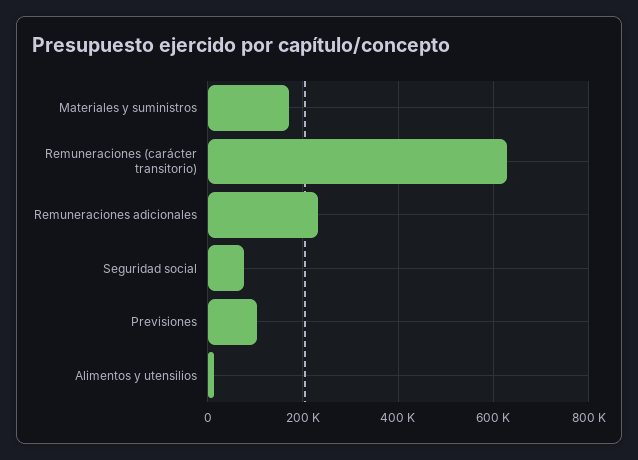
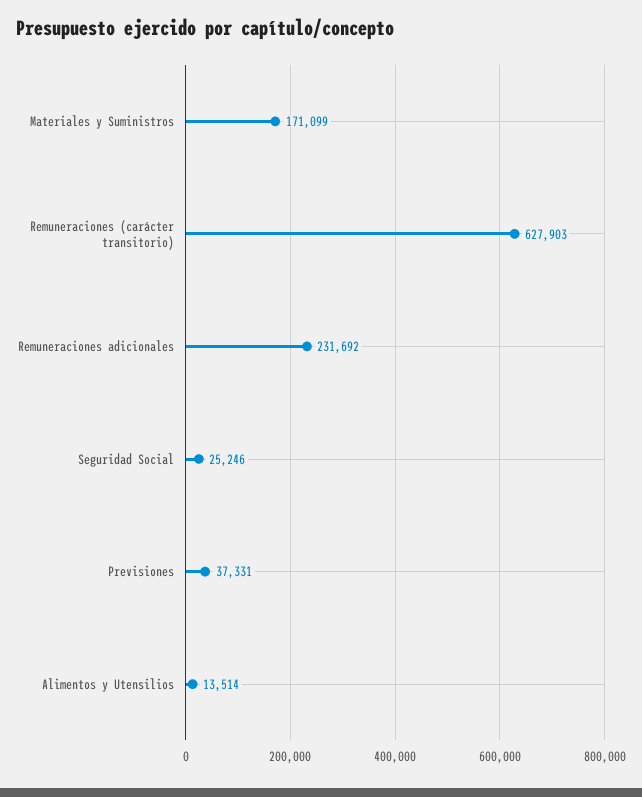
  {
    "Materiales y suministros": 171099,
    "Remuneraciones (carácter transitorio)": 627903,
    "Remuneraciones adicionales": 231692,
-   "Seguridad social": 80000,
+   "Seguridad social": 25246,
-   "Previsiones": 100000,
+   "Previsiones": 37331,
    "Alimentos y utensilios": 13514
  }

